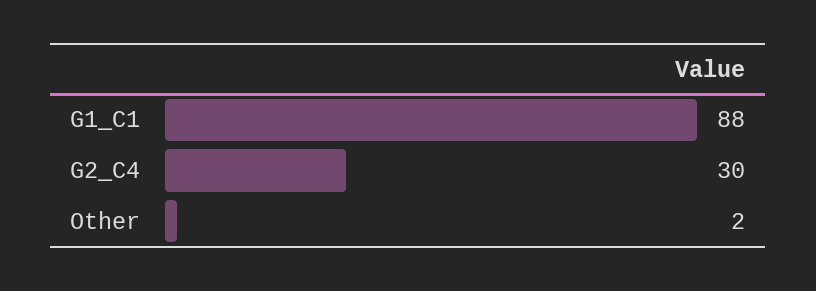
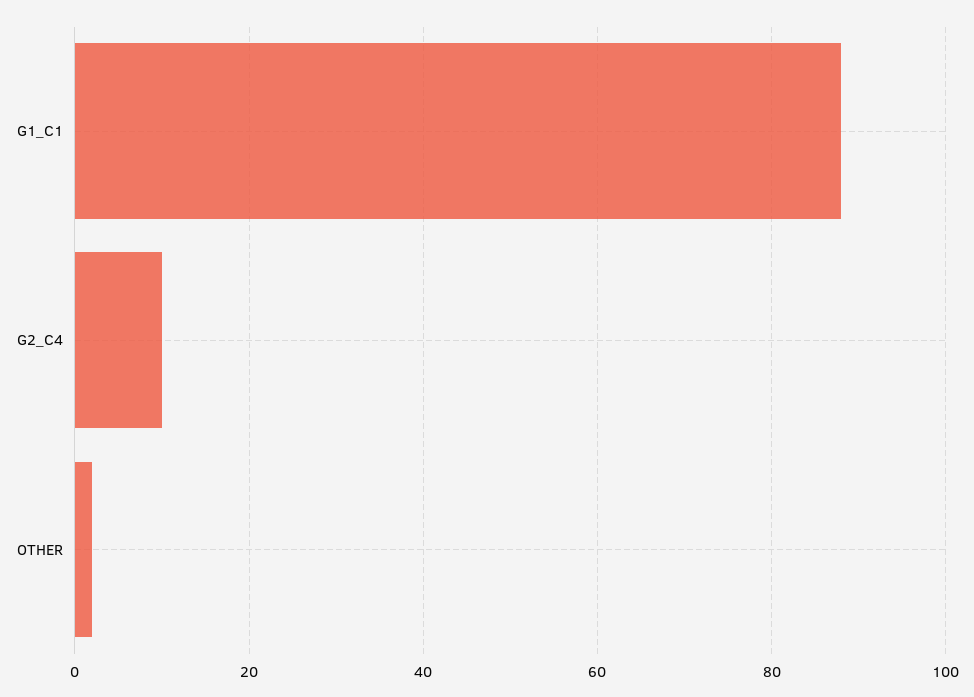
  {
    "G1_C1": 88,
-   "G2_C4": 30,
+   "G2_C4": 10,
    "Other": 2
  }

